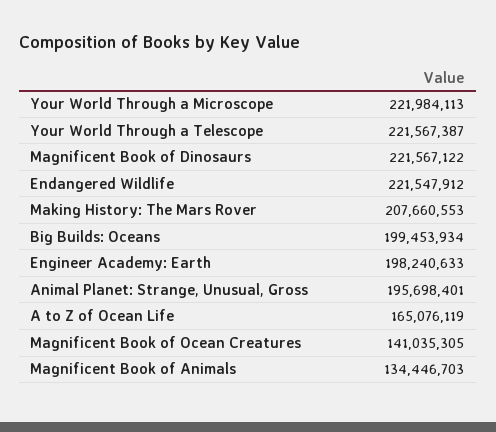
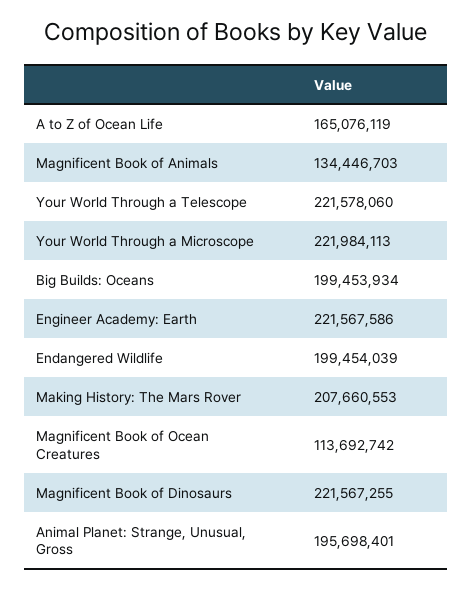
  {
    "Your World Through a Microscope": 221984113,
-   "Your World Through a Telescope": 221567387,
+   "Your World Through a Telescope": 221578060,
-   "Magnificent Book of Dinosaurs": 221567122,
+   "Magnificent Book of Dinosaurs": 221567255,
-   "Endangered Wildlife": 221547912,
+   "Endangered Wildlife": 199454039,
    "Making History: The Mars Rover": 207660553,
    "Big Builds: Oceans": 199453934,
-   "Engineer Academy: Earth": 198240633,
+   "Engineer Academy: Earth": 221567586,
    "Animal Planet: Strange, Unusual, Gross": 195698401,
    "A to Z of Ocean Life": 165076119,
-   "Magnificent Book of Ocean Creatures": 141035305,
+   "Magnificent Book of Ocean Creatures": 113692742,
    "Magnificent Book of Animals": 134446703
  }

